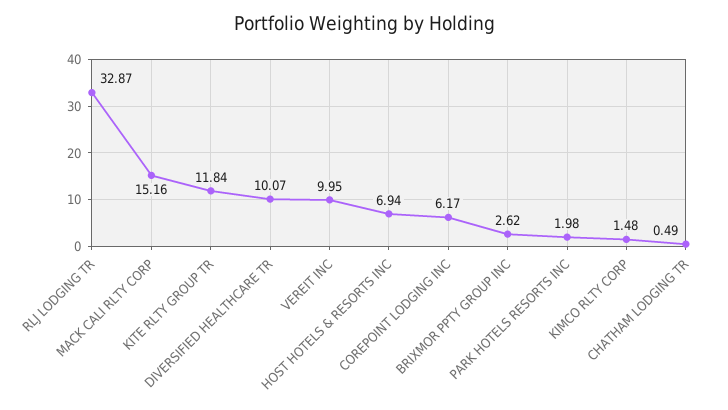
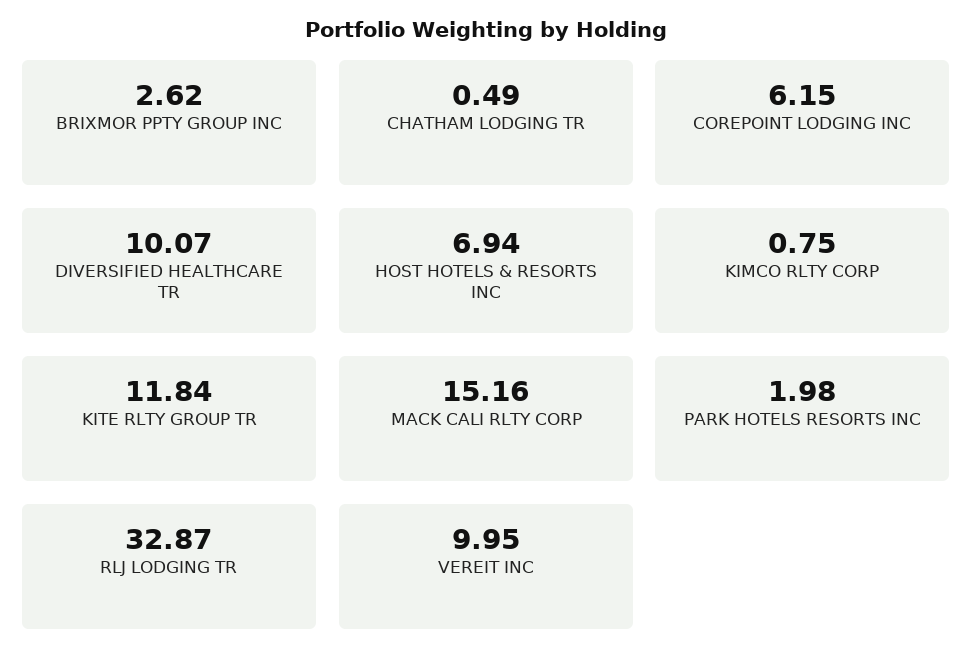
  {
    "RLJ LODGING TR": 32.87,
    "MACK CALI RLTY CORP": 15.16,
    "KITE RLTY GROUP TR": 11.84,
    "DIVERSIFIED HEALTHCARE TR": 10.07,
    "VEREIT INC": 9.95,
    "HOST HOTELS & RESORTS INC": 6.94,
-   "COREPOINT LODGING INC": 6.17,
+   "COREPOINT LODGING INC": 6.15,
    "BRIXMOR PPTY GROUP INC": 2.62,
    "PARK HOTELS RESORTS INC": 1.98,
-   "KIMCO RLTY CORP": 1.48,
+   "KIMCO RLTY CORP": 0.75,
    "CHATHAM LODGING TR": 0.49
  }

